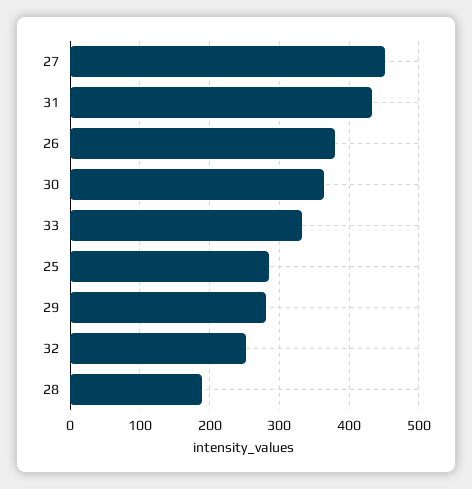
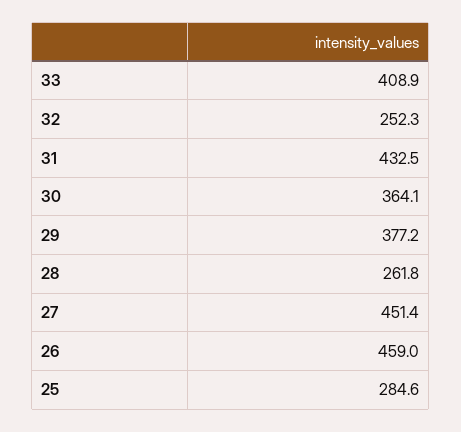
  {
    "27": 451.4,
    "31": 432.5,
-   "26": 380,
+   "26": 459,
    "30": 364.1,
-   "33": 330,
+   "33": 408.9,
    "25": 284.6,
-   "29": 280,
+   "29": 377.2,
    "32": 252.3,
-   "28": 190
+   "28": 261.8
  }

